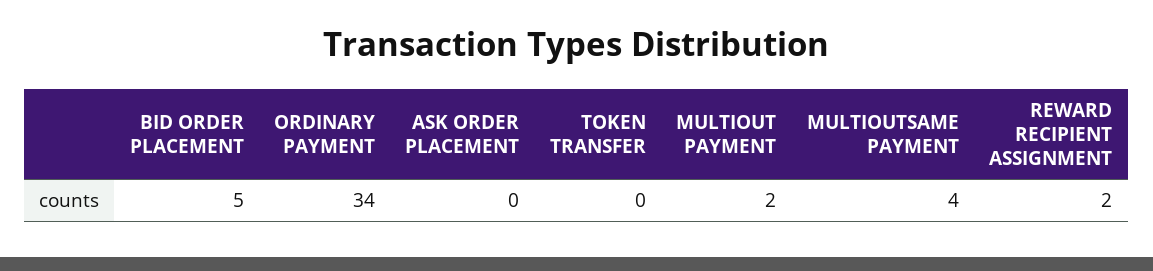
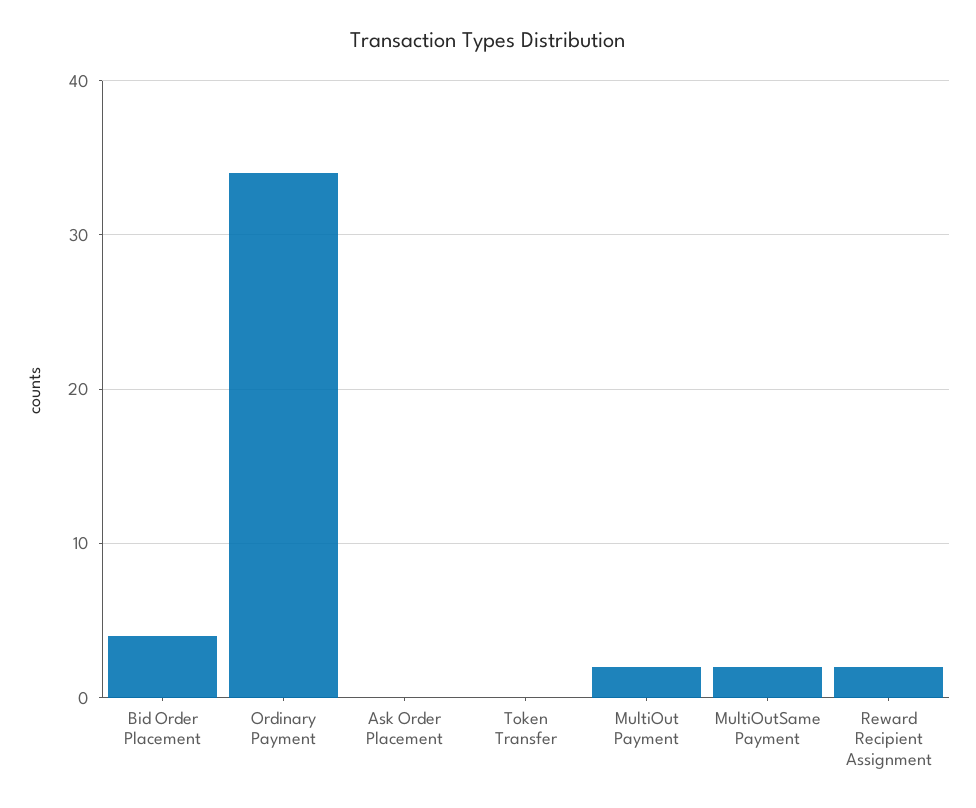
  {
-   "BID ORDER PLACEMENT": 5,
+   "BID ORDER PLACEMENT": 4,
    "ORDINARY PAYMENT": 34,
    "ASK ORDER PLACEMENT": 0,
    "TOKEN TRANSFER": 0,
    "MULTIOUT PAYMENT": 2,
-   "MULTIOUTSAME PAYMENT": 4,
+   "MULTIOUTSAME PAYMENT": 2,
    "REWARD RECIPIENT ASSIGNMENT": 2
  }

